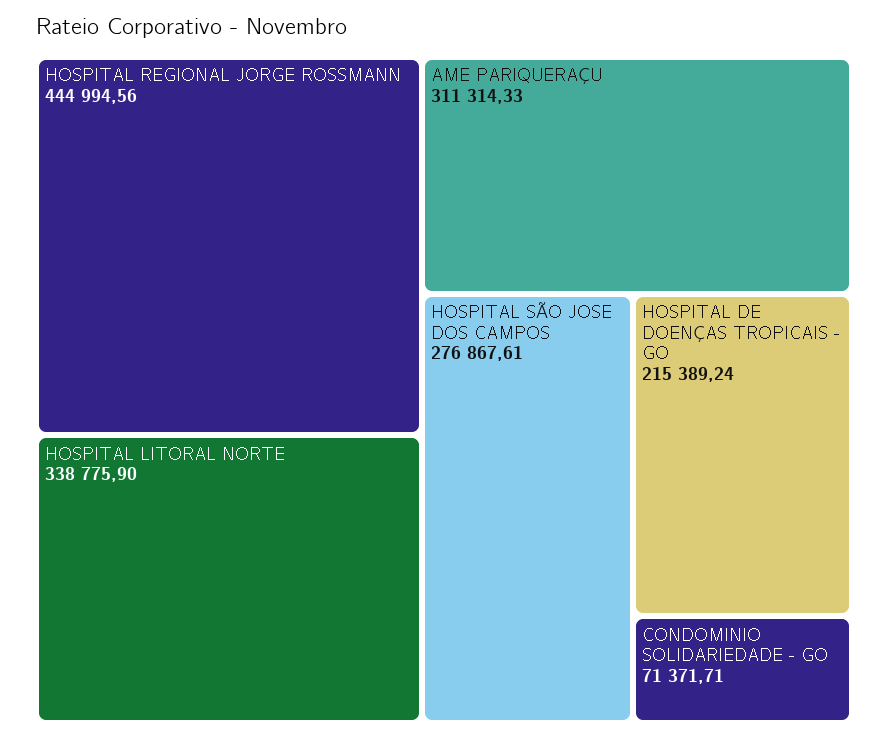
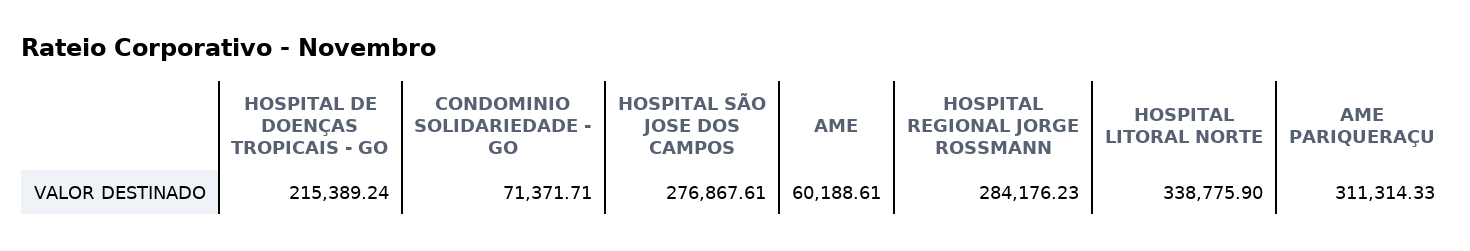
  {
-   "HOSPITAL REGIONAL JORGE ROSSMANN": 444994.56,
+   "HOSPITAL REGIONAL JORGE ROSSMANN": 284176.23,
    "HOSPITAL LITORAL NORTE": 338775.9,
    "AME PARIQUERAÇU": 311314.33,
    "HOSPITAL SÃO JOSE DOS CAMPOS": 276867.61,
    "HOSPITAL DE DOENÇAS TROPICAIS - GO": 215389.24,
-   "CONDOMINIO SOLIDARIEDADE - GO": 71371.71
+   "CONDOMINIO SOLIDARIEDADE - GO": 71371.71,
+   "AME": 60188.61
  }

